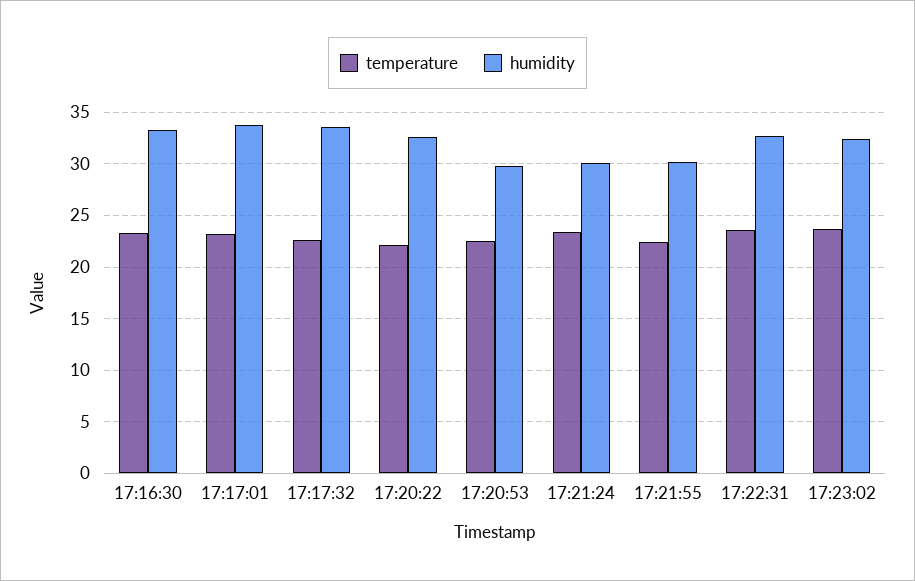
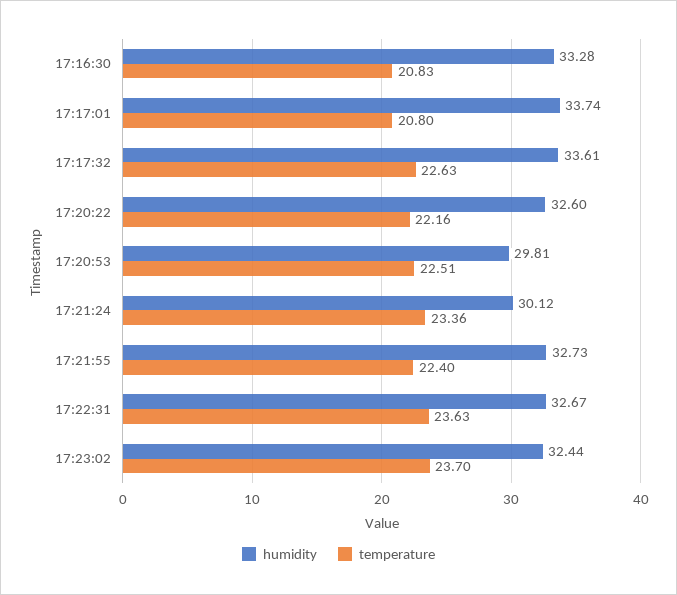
  {
    "temperature": {
-     "17:16:30": 23,
+     "17:16:30": 20.83,
-     "17:17:01": 23,
+     "17:17:01": 20.8,
      "17:17:32": 22.63,
      "17:20:22": 22.16,
      "17:20:53": 22.51,
      "17:21:24": 23.36,
      "17:21:55": 22.4,
      "17:22:31": 23.63,
      "17:23:02": 23.7
    },
    "humidity": {
      "17:16:30": 33.28,
      "17:17:01": 33.74,
      "17:17:32": 33.61,
      "17:20:22": 32.6,
      "17:20:53": 29.81,
      "17:21:24": 30.12,
-     "17:21:55": 30,
+     "17:21:55": 32.73,
      "17:22:31": 32.67,
      "17:23:02": 32.44
    }
  }

